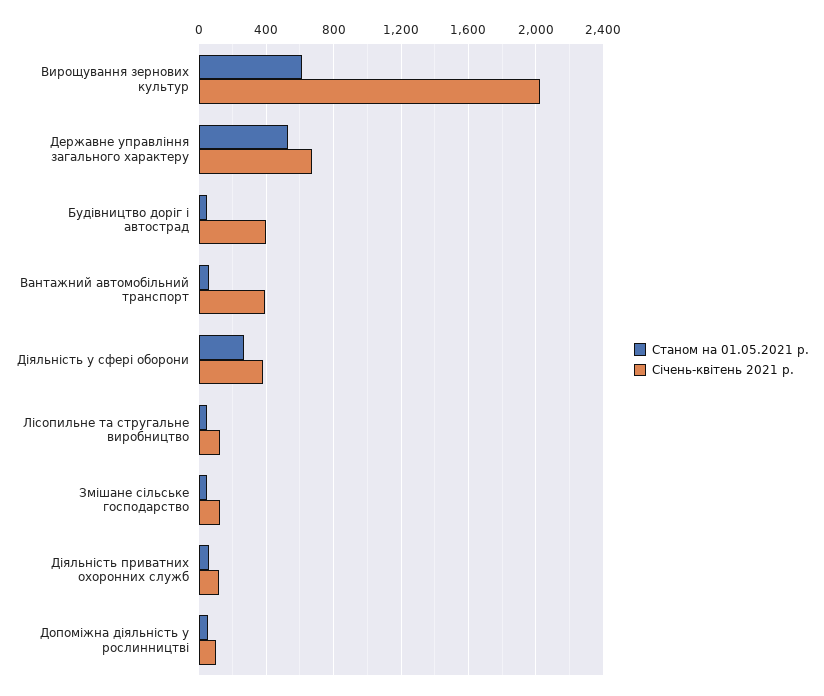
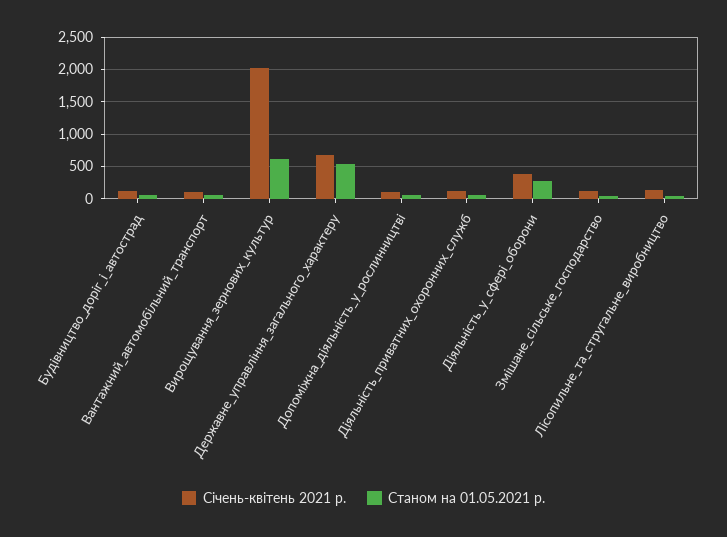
  {
    "Станом на 01.05.2021 р.": {
      "Вирощування зернових культур": 600,
      "Державне управління загального характеру": 550,
      "Будівництво доріг і автострад": 50,
      "Вантажний автомобільний транспорт": 50,
      "Діяльність у сфері оборони": 250,
      "Лісопильне та стругальне виробництво": 50,
      "Змішане сільське господарство": 50,
      "Діяльність приватних охоронних служб": 50,
      "Допоміжна діяльність у рослинництві": 50
    },
    "Січень-квітень 2021 р.": {
      "Вирощування зернових культур": 2000,
      "Державне управління загального характеру": 650,
-     "Будівництво доріг і автострад": 400,
+     "Будівництво доріг і автострад": 100,
-     "Вантажний автомобільний транспорт": 400,
+     "Вантажний автомобільний транспорт": 100,
      "Діяльність у сфері оборони": 400,
      "Лісопильне та стругальне виробництво": 150,
      "Змішане сільське господарство": 100,
      "Діяльність приватних охоронних служб": 100,
      "Допоміжна діяльність у рослинництві": 100
    }
  }

